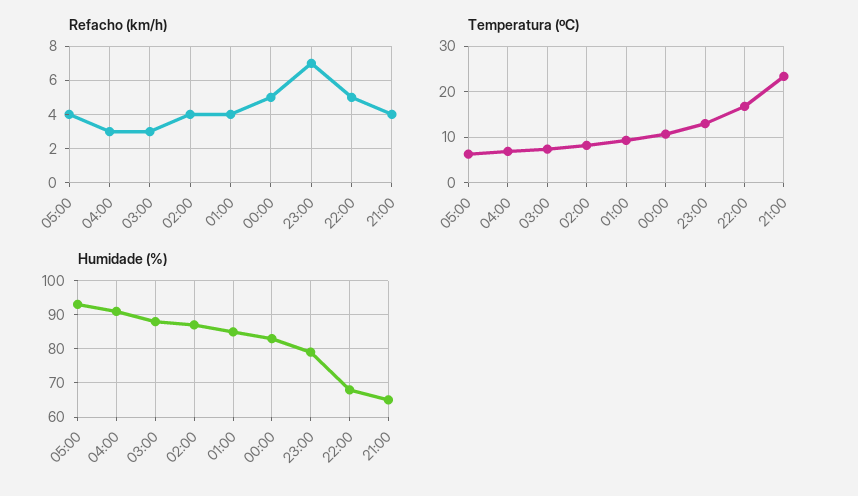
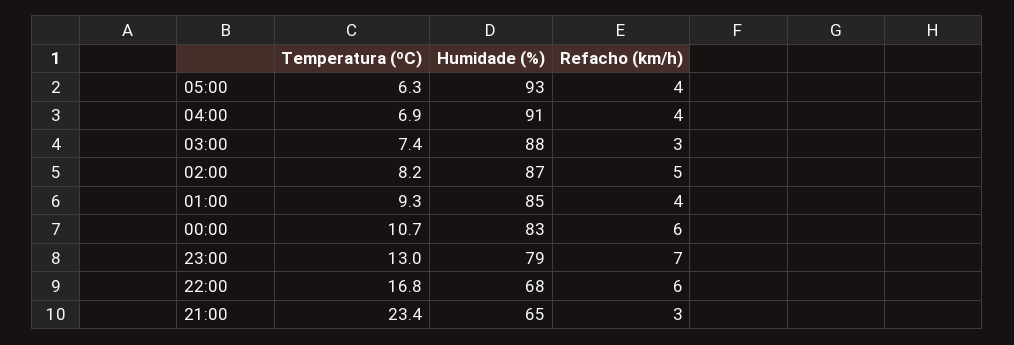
  {
    "Refacho (km/h)": {
      "05:00": 4,
-     "04:00": 3,
+     "04:00": 4,
      "03:00": 3,
-     "02:00": 4,
+     "02:00": 5,
      "01:00": 4,
-     "00:00": 5,
+     "00:00": 6,
      "23:00": 7,
-     "22:00": 5,
+     "22:00": 6,
-     "21:00": 4
+     "21:00": 3
    },
    "Temperatura (ºC)": {
      "05:00": 6.3,
      "04:00": 6.9,
      "03:00": 7.4,
      "02:00": 8.2,
      "01:00": 9.3,
      "00:00": 10.7,
      "23:00": 13,
      "22:00": 16.8,
      "21:00": 23.4
    },
    "Humidade (%)": {
      "05:00": 93,
      "04:00": 91,
      "03:00": 88,
      "02:00": 87,
      "01:00": 85,
      "00:00": 83,
      "23:00": 79,
      "22:00": 68,
      "21:00": 65
    }
  }

